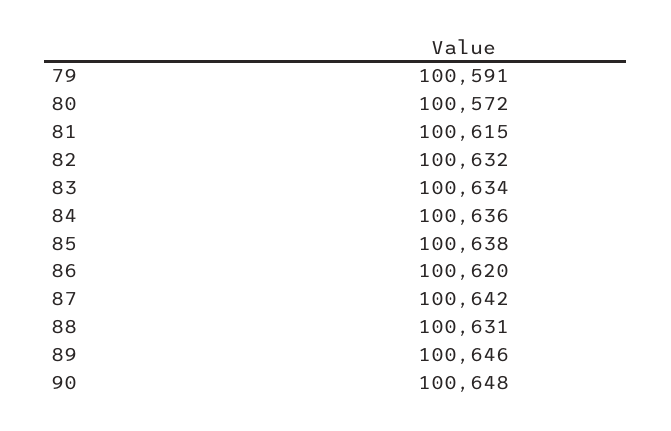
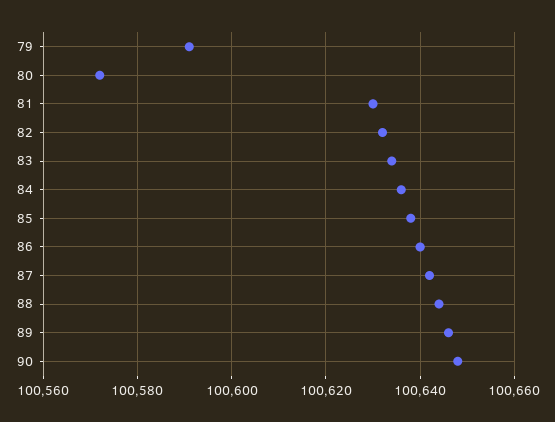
  {
    "79": 100591,
    "80": 100572,
-   "81": 100615,
+   "81": 100630,
    "82": 100632,
    "83": 100634,
    "84": 100636,
    "85": 100638,
-   "86": 100620,
+   "86": 100640,
    "87": 100642,
-   "88": 100631,
+   "88": 100645,
    "89": 100646,
    "90": 100648
  }

